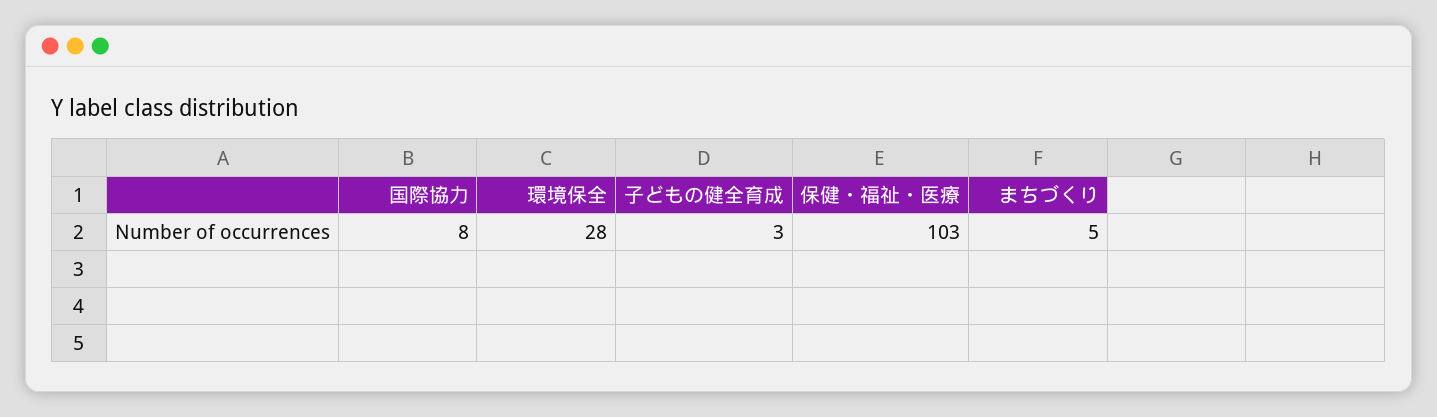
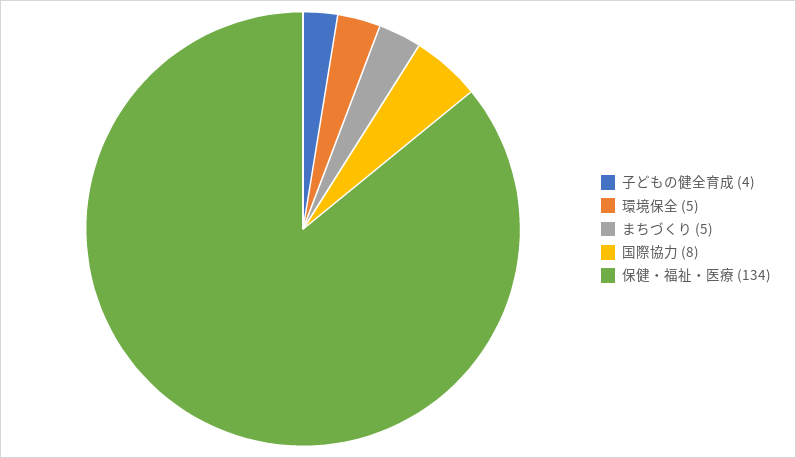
  {
    "国際協力": 8,
-   "環境保全": 28,
+   "環境保全": 5,
-   "子どもの健全育成": 3,
+   "子どもの健全育成": 4,
-   "保健・福祉・医療": 103,
+   "保健・福祉・医療": 134,
    "まちづくり": 5
  }

